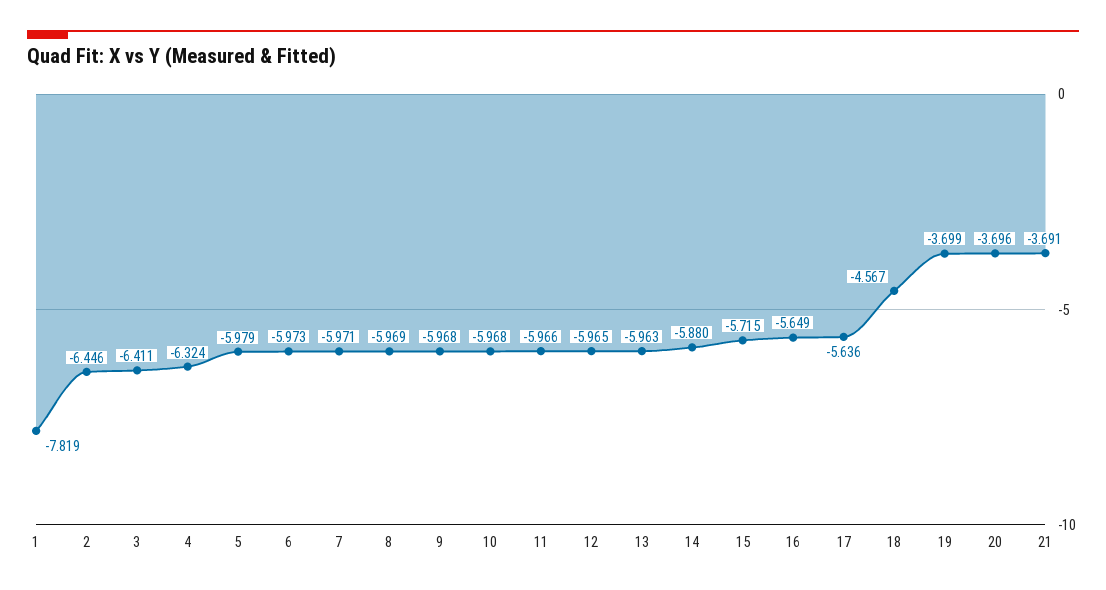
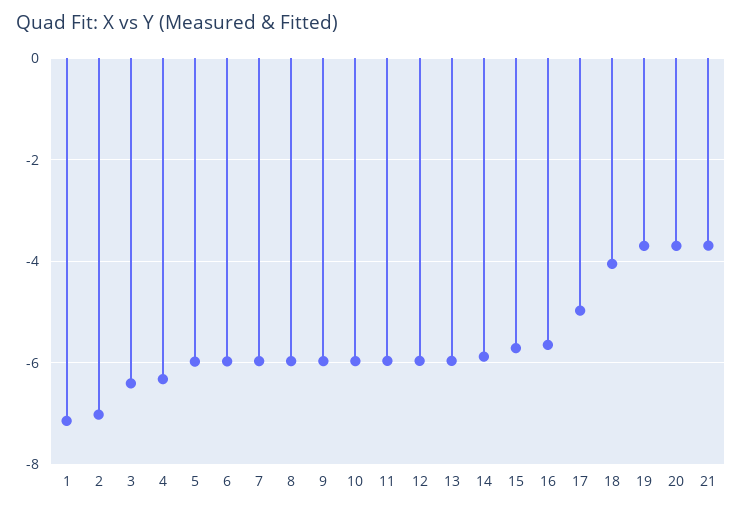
  {
-   "1": -7.819,
+   "1": -7.2,
-   "2": -6.446,
+   "2": -7,
    "3": -6.411,
    "4": -6.324,
    "5": -5.979,
    "6": -5.973,
    "7": -5.971,
    "8": -5.969,
    "9": -5.968,
    "10": -5.968,
    "11": -5.966,
    "12": -5.965,
    "13": -5.963,
    "14": -5.88,
    "15": -5.715,
    "16": -5.649,
-   "17": -5.636,
+   "17": -5,
-   "18": -4.567,
+   "18": -4,
    "19": -3.699,
    "20": -3.696,
    "21": -3.691
  }

